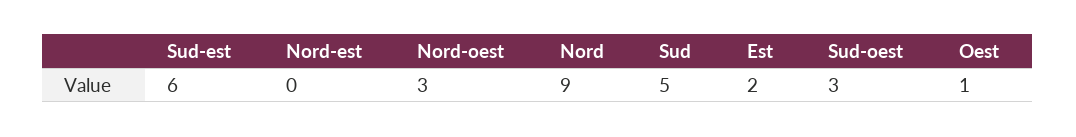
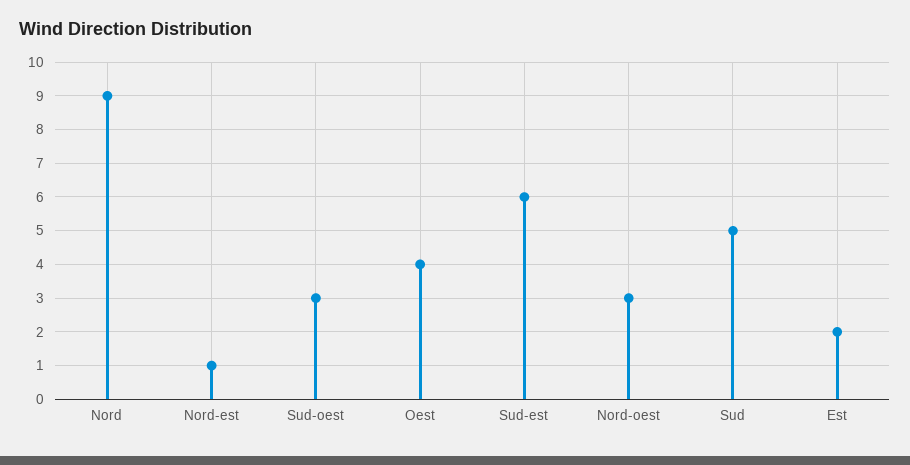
  {
    "Sud-est": 6,
-   "Nord-est": 0,
+   "Nord-est": 1,
    "Nord-oest": 3,
    "Nord": 9,
    "Sud": 5,
    "Est": 2,
    "Sud-oest": 3,
-   "Oest": 1
+   "Oest": 4
  }

